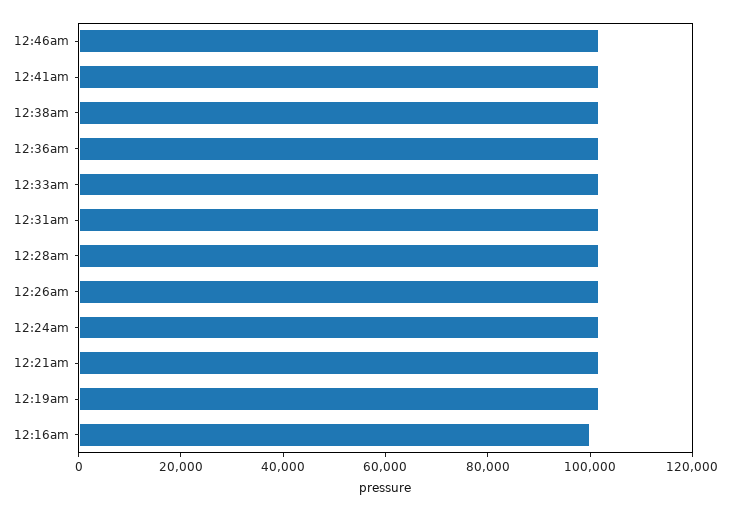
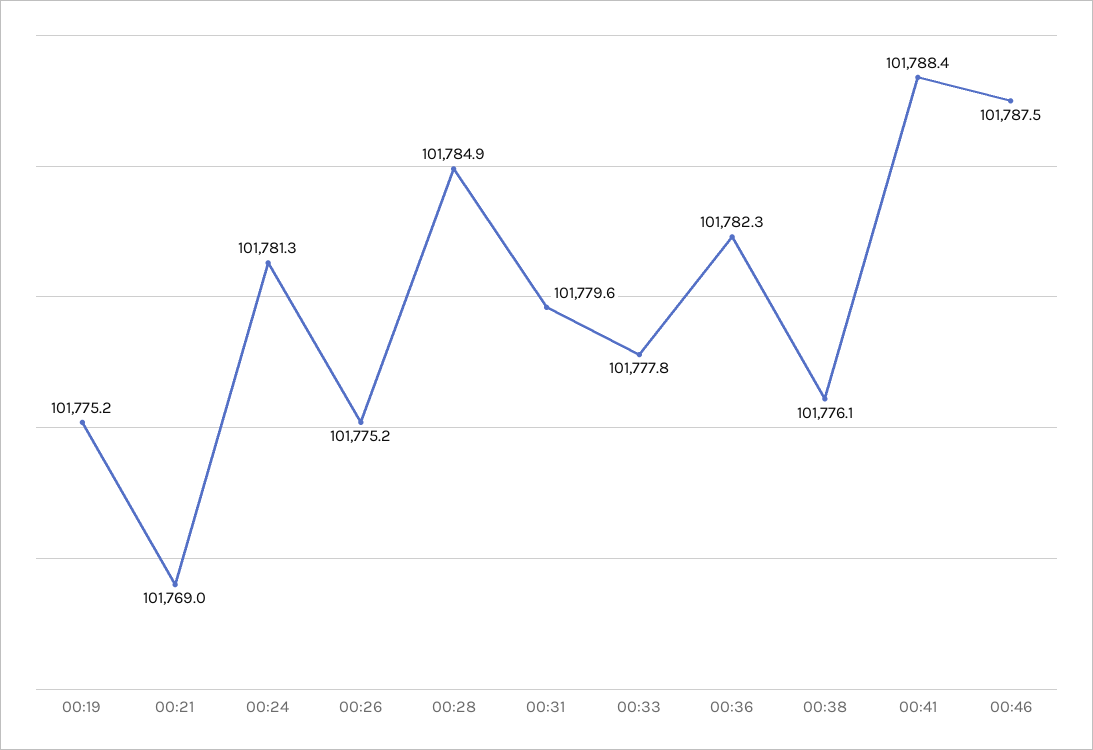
  {
    "12:46am": 101787.5,
    "12:41am": 101788.4,
    "12:38am": 101776.1,
    "12:36am": 101782.3,
    "12:33am": 101777.8,
    "12:31am": 101779.6,
    "12:28am": 101784.9,
    "12:26am": 101775.2,
    "12:24am": 101781.3,
    "12:21am": 101769,
-   "12:19am": 101775.2,
+   "12:19am": 101775.2
-   "12:16am": 100000
  }

